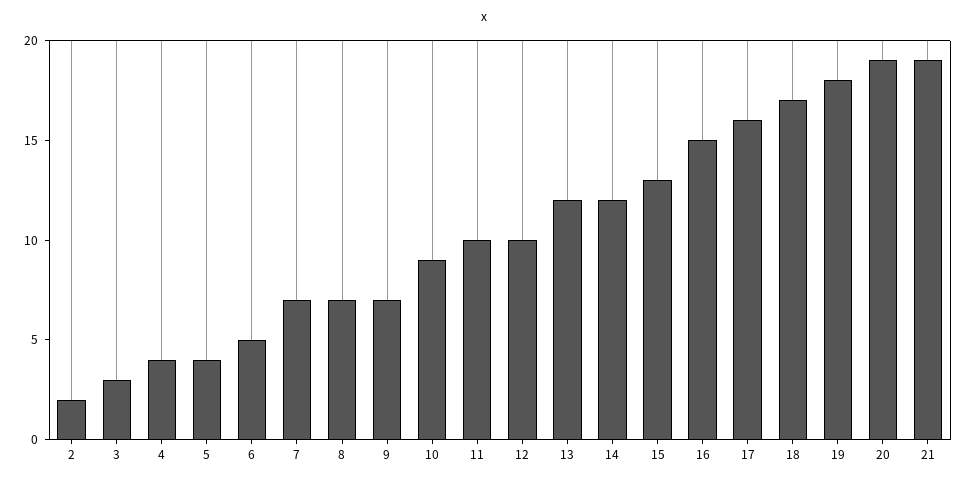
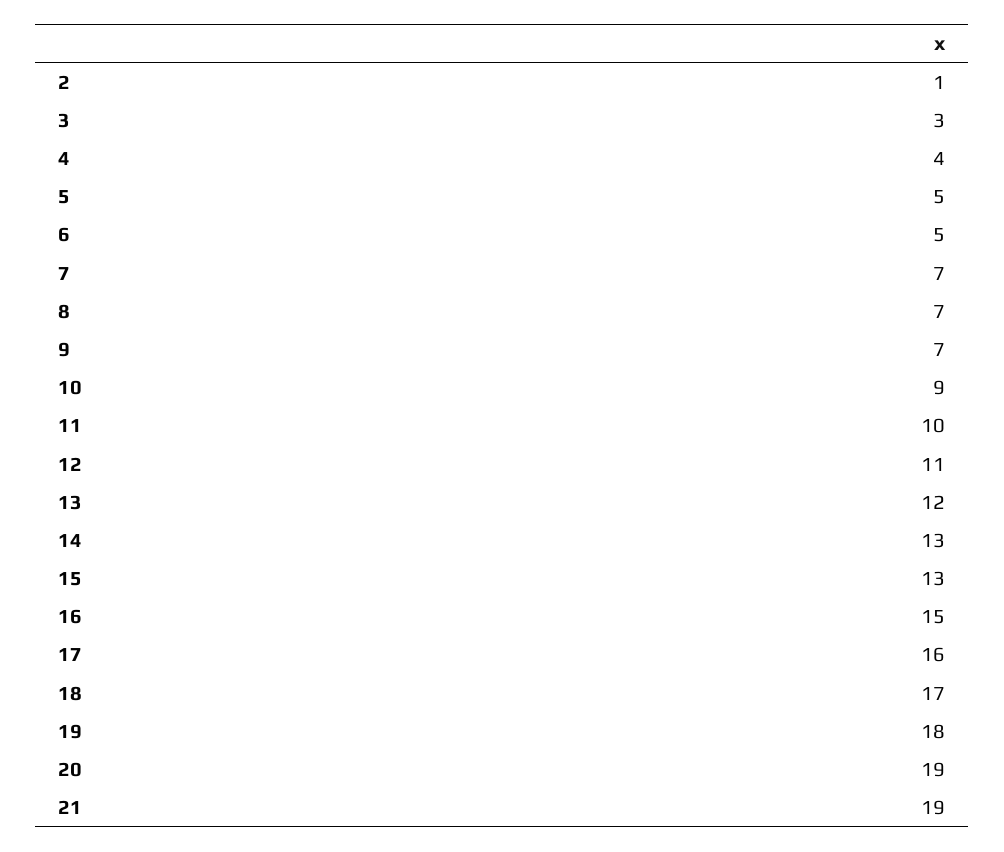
  {
-   "2": 2,
+   "2": 1,
    "3": 3,
    "4": 4,
-   "5": 4,
+   "5": 5,
    "6": 5,
    "7": 7,
    "8": 7,
    "9": 7,
    "10": 9,
    "11": 10,
-   "12": 10,
+   "12": 11,
    "13": 12,
-   "14": 12,
+   "14": 13,
    "15": 13,
    "16": 15,
    "17": 16,
    "18": 17,
    "19": 18,
    "20": 19,
    "21": 19
  }

